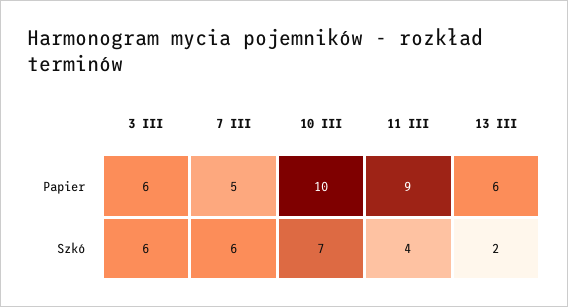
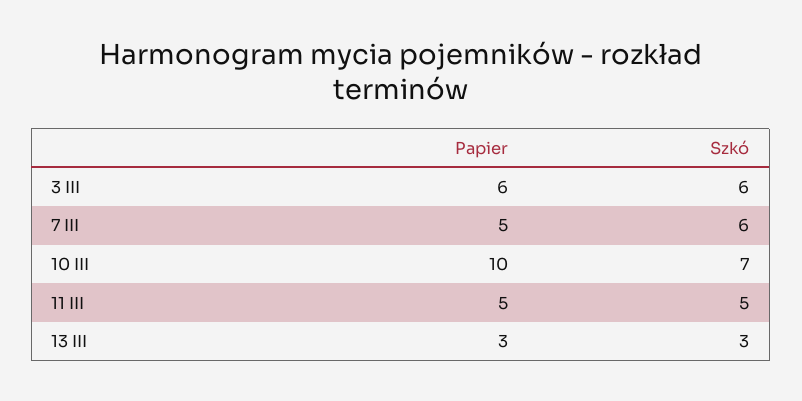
  {
    "3 III": {
      "Papier": 6,
      "Szkó": 6
    },
    "7 III": {
      "Papier": 5,
      "Szkó": 6
    },
    "10 III": {
      "Papier": 10,
      "Szkó": 7
    },
    "11 III": {
-     "Papier": 9,
+     "Papier": 5,
-     "Szkó": 4
+     "Szkó": 5
    },
    "13 III": {
-     "Papier": 6,
+     "Papier": 3,
-     "Szkó": 2
+     "Szkó": 3
    }
  }

